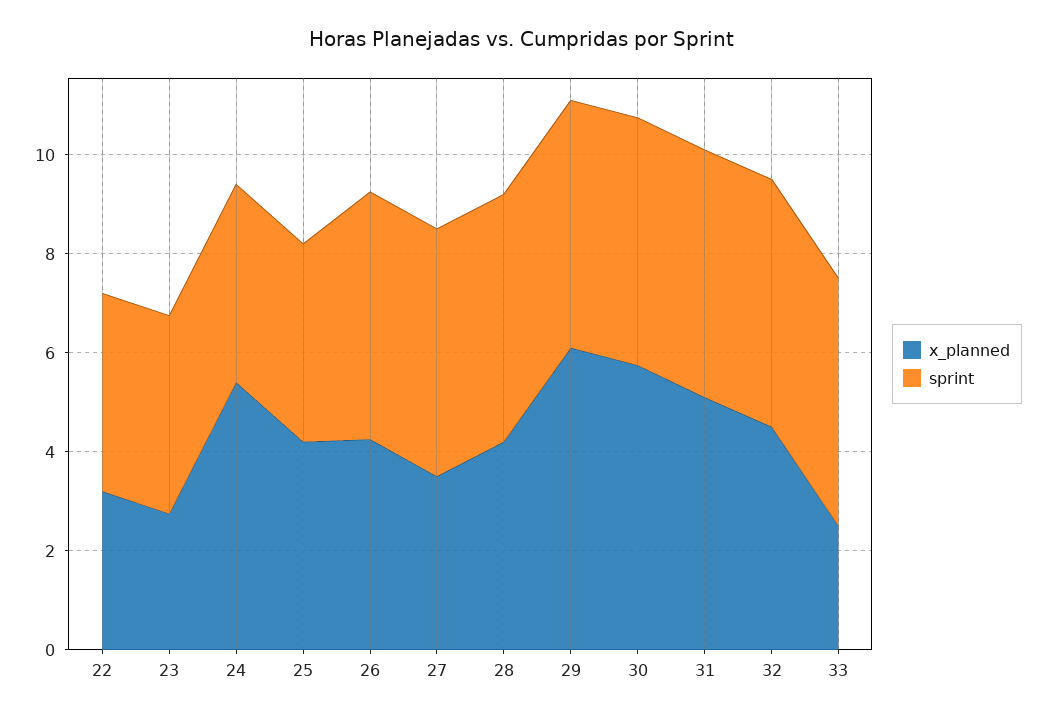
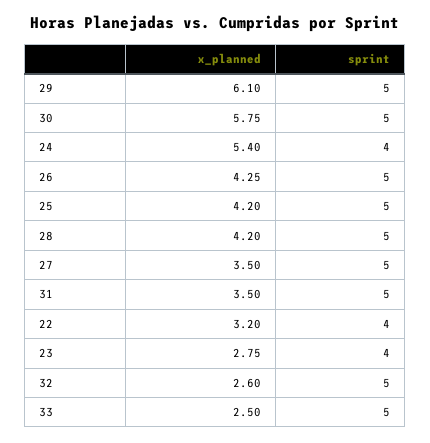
  {
    "x_planned": {
      "22": 3.2,
      "23": 2.75,
      "24": 5.4,
      "25": 4.2,
      "26": 4.25,
      "27": 3.5,
      "28": 4.2,
      "29": 6.1,
      "30": 5.75,
-     "31": 5,
+     "31": 3.5,
-     "32": 4.5,
+     "32": 2.6,
      "33": 2.5
    },
    "sprint": {
      "22": 4,
      "23": 4,
      "24": 4,
-     "25": 4,
+     "25": 5,
      "26": 5,
      "27": 5,
      "28": 5,
      "29": 5,
      "30": 5,
      "31": 5,
      "32": 5,
      "33": 5
    }
  }

